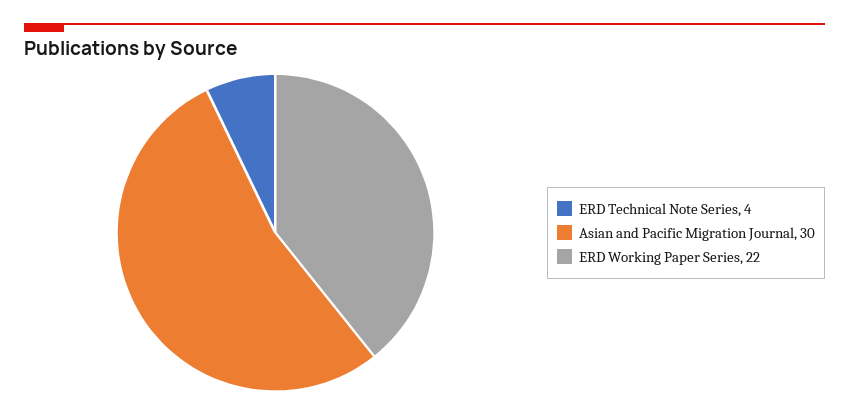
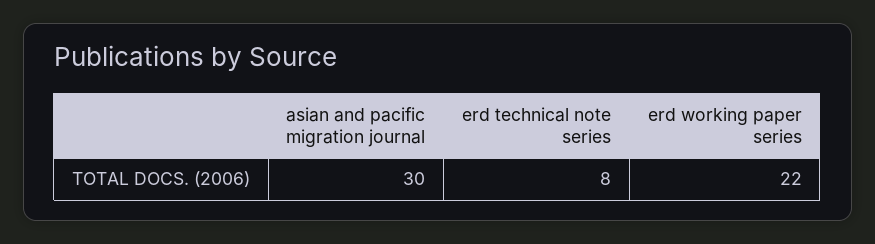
  {
-   "ERD Technical Note Series": 4,
+   "ERD Technical Note Series": 8,
    "Asian and Pacific Migration Journal": 30,
    "ERD Working Paper Series": 22
  }

